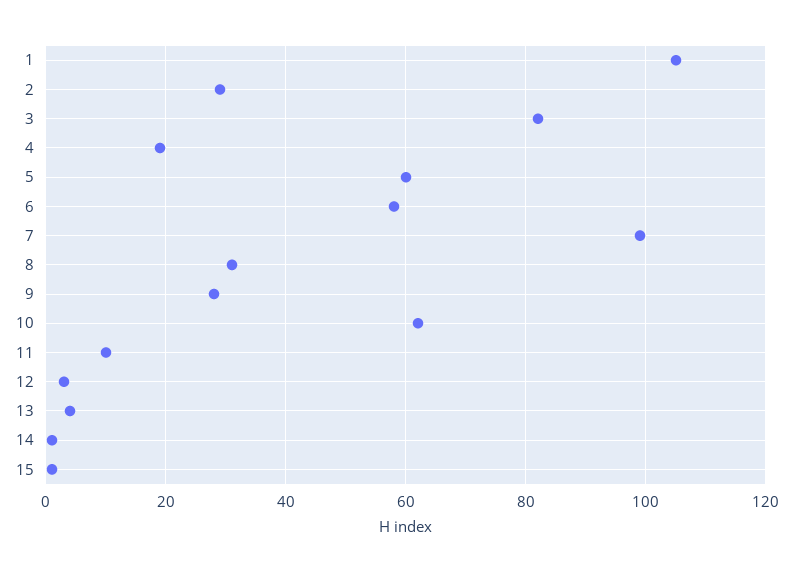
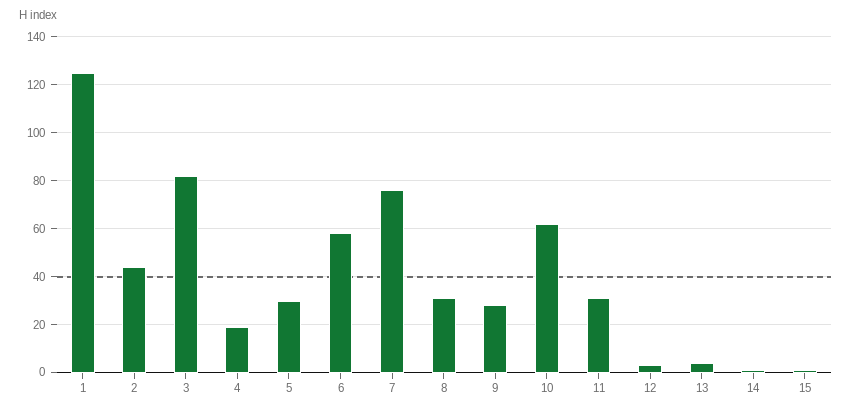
  {
-   "1": 105,
+   "1": 125,
-   "2": 30,
+   "2": 45,
    "3": 80,
    "4": 20,
-   "5": 60,
+   "5": 30,
    "6": 60,
-   "7": 100,
+   "7": 75,
    "8": 30,
    "9": 30,
    "10": 60,
-   "11": 10,
+   "11": 30,
    "12": 5,
    "13": 5,
    "14": 0,
    "15": 0
  }

